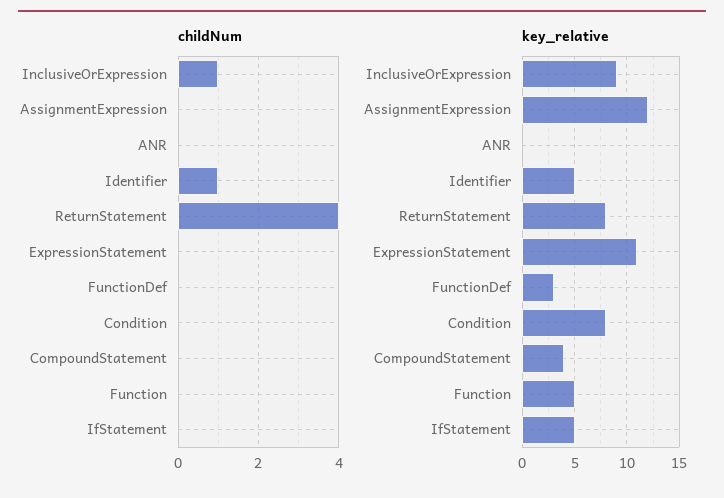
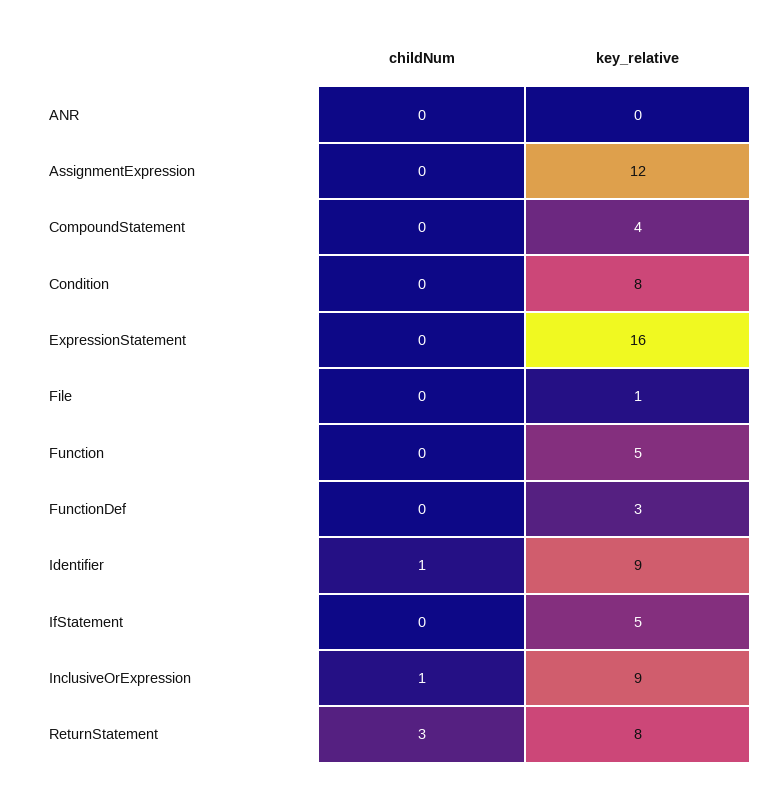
  {
    "childNum": {
      "InclusiveOrExpression": 1,
      "AssignmentExpression": 0,
      "ANR": 0,
      "Identifier": 1,
-     "ReturnStatement": 4,
+     "ReturnStatement": 3,
      "ExpressionStatement": 0,
      "FunctionDef": 0,
      "Condition": 0,
      "CompoundStatement": 0,
      "Function": 0,
-     "IfStatement": 0
+     "IfStatement": 0,
+     "File": 0
    },
    "key_relative": {
      "InclusiveOrExpression": 9,
      "AssignmentExpression": 12,
      "ANR": 0,
-     "Identifier": 5,
+     "Identifier": 9,
      "ReturnStatement": 8,
-     "ExpressionStatement": 11,
+     "ExpressionStatement": 16,
      "FunctionDef": 3,
      "Condition": 8,
      "CompoundStatement": 4,
      "Function": 5,
-     "IfStatement": 5
+     "IfStatement": 5,
+     "File": 1
    }
  }

